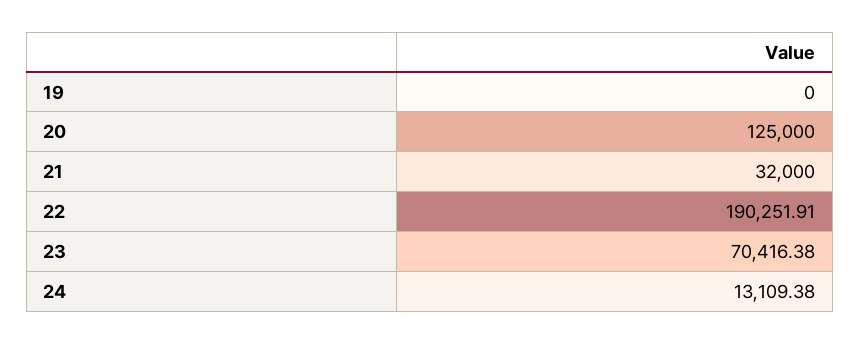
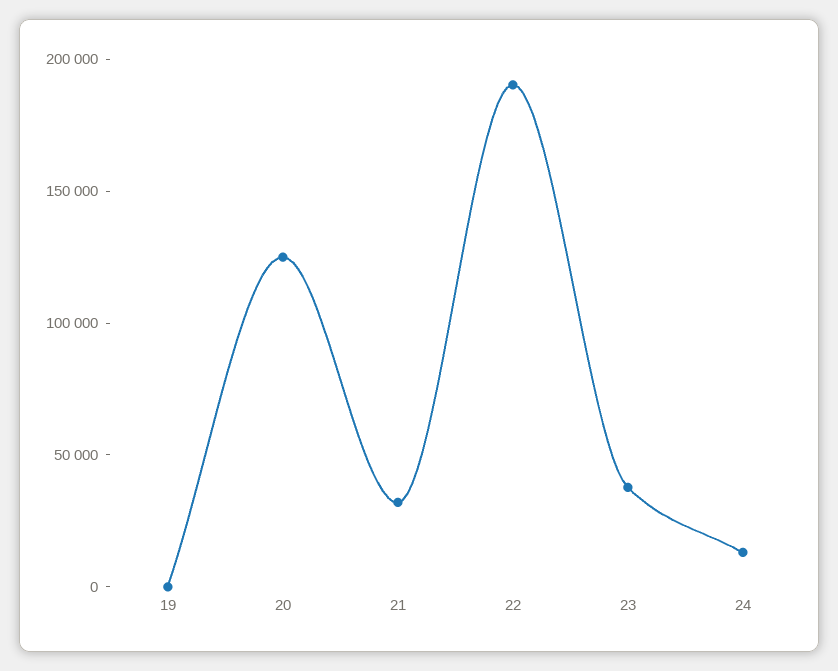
  {
    "19": 0,
    "20": 125000,
    "21": 32000,
    "22": 190251.91,
-   "23": 70416.38,
+   "23": 40000,
    "24": 13109.38
  }

